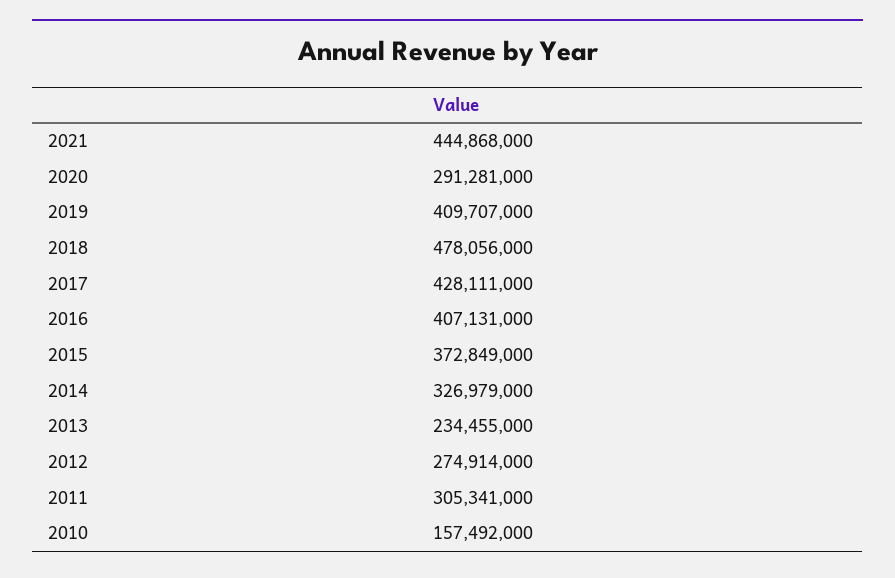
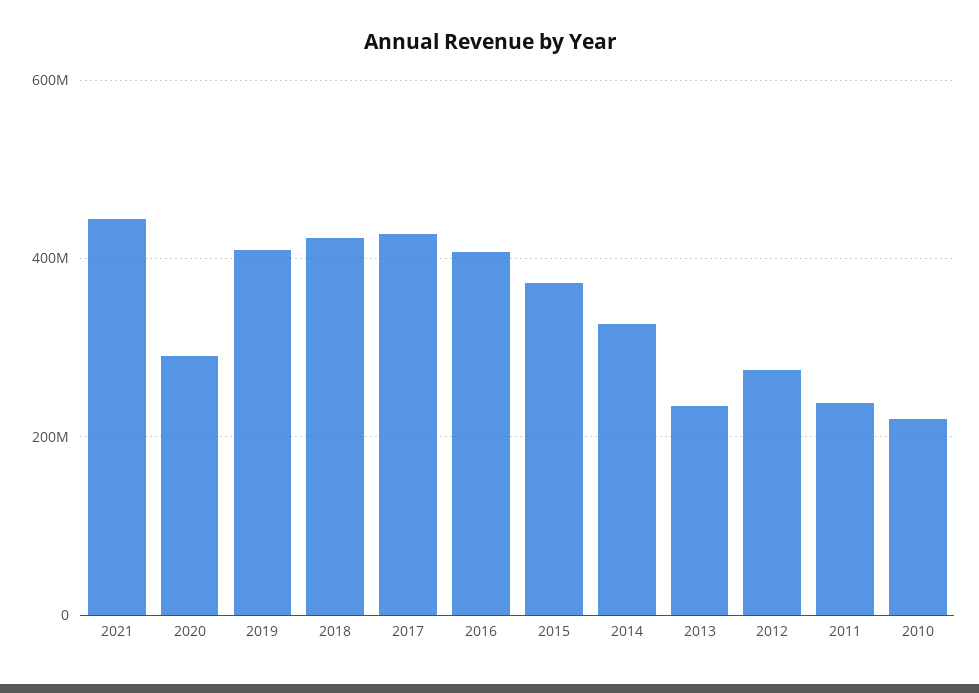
  {
    "2021": 444868000,
    "2020": 291281000,
    "2019": 409707000,
-   "2018": 478056000,
+   "2018": 420000000,
    "2017": 428111000,
    "2016": 407131000,
    "2015": 372849000,
    "2014": 326979000,
    "2013": 234455000,
    "2012": 274914000,
-   "2011": 305341000,
+   "2011": 240000000,
-   "2010": 157492000
+   "2010": 220000000
  }

